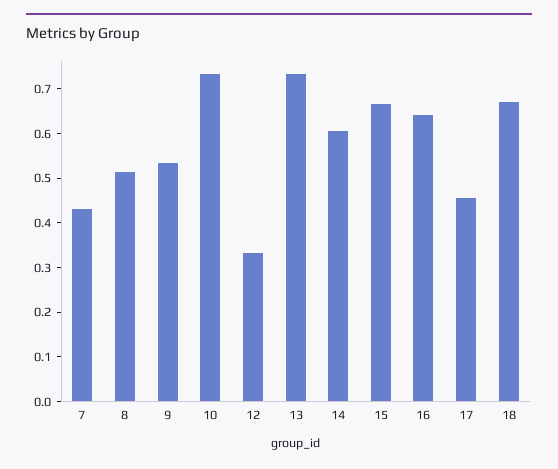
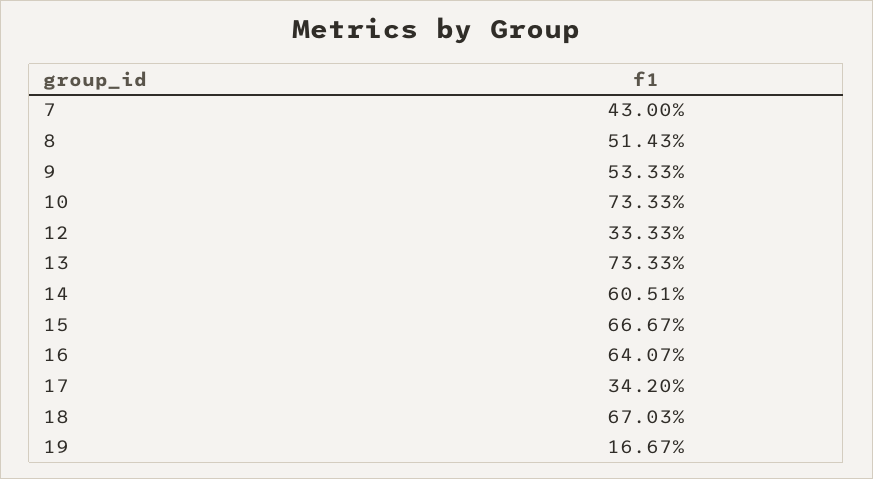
  {
    "7": 0.43,
    "8": 0.5143,
    "9": 0.5333,
    "10": 0.7333,
    "12": 0.3333,
    "13": 0.7333,
    "14": 0.6051,
    "15": 0.6667,
    "16": 0.6407,
-   "17": 0.46,
+   "17": 0.342,
-   "18": 0.6703
+   "18": 0.6703,
+   "19": 0.1667
  }

